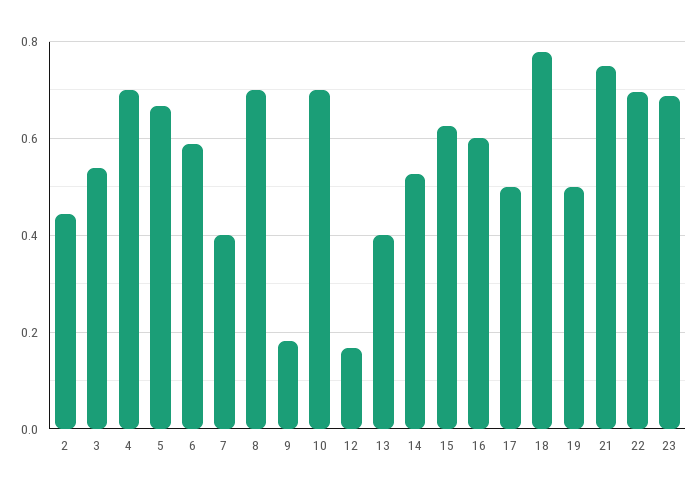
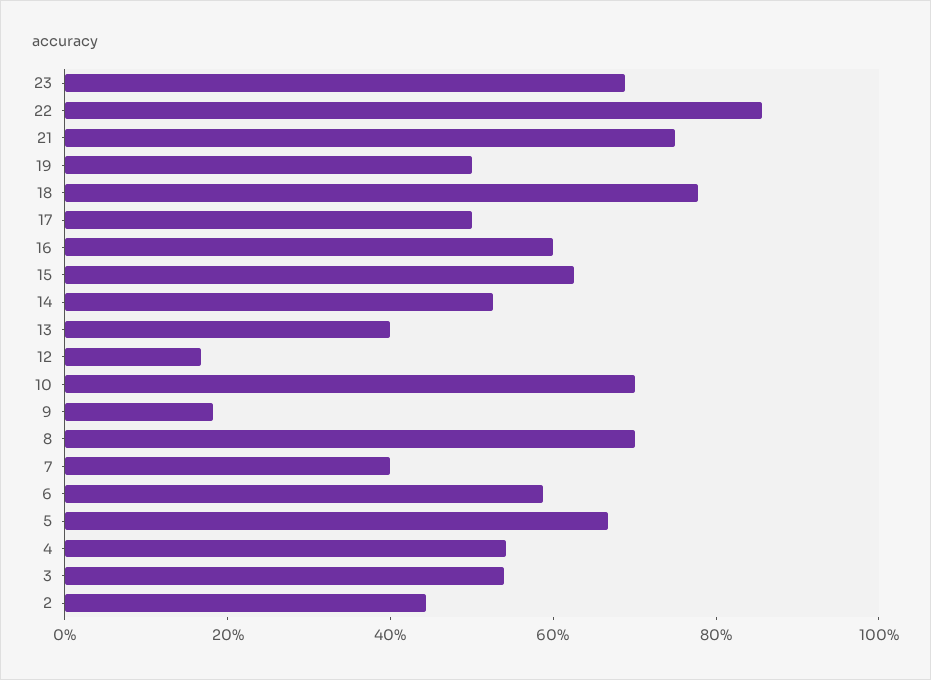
  {
    "2": 0.44,
    "3": 0.54,
-   "4": 0.7,
+   "4": 0.55,
    "5": 0.66,
    "6": 0.58,
    "7": 0.4,
    "8": 0.7,
    "9": 0.18,
    "10": 0.7,
    "12": 0.16,
    "13": 0.4,
    "14": 0.52,
    "15": 0.62,
    "16": 0.6,
    "17": 0.5,
    "18": 0.78,
    "19": 0.5,
    "21": 0.76,
-   "22": 0.7,
+   "22": 0.85,
    "23": 0.68
  }

